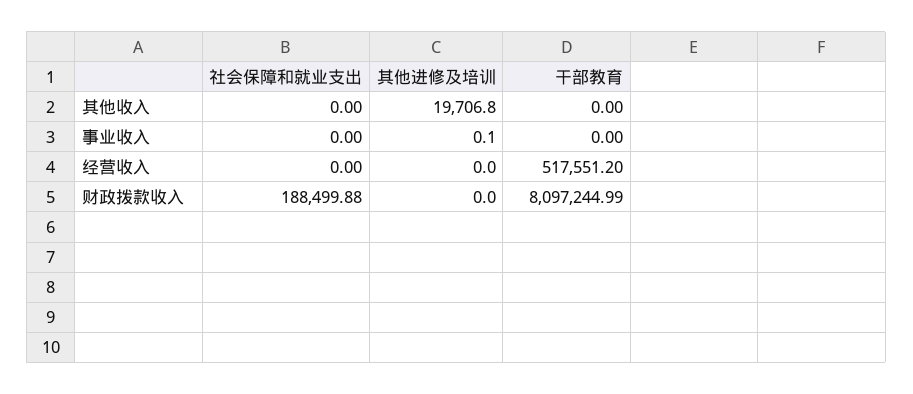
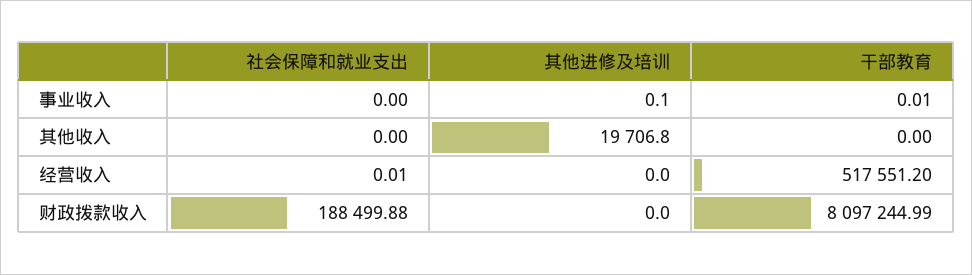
  {
    "社会保障和就业支出": {
      "其他收入": 0,
      "事业收入": 0,
-     "经营收入": 0,
+     "经营收入": 0.01,
      "财政拨款收入": 188499.88
    },
    "其他进修及培训": {
      "其他收入": 19706.8,
      "事业收入": 0.1,
      "经营收入": 0,
      "财政拨款收入": 0
    },
    "干部教育": {
      "其他收入": 0,
-     "事业收入": 0,
+     "事业收入": 0.01,
      "经营收入": 517551.2,
      "财政拨款收入": 8097244.99
    }
  }

